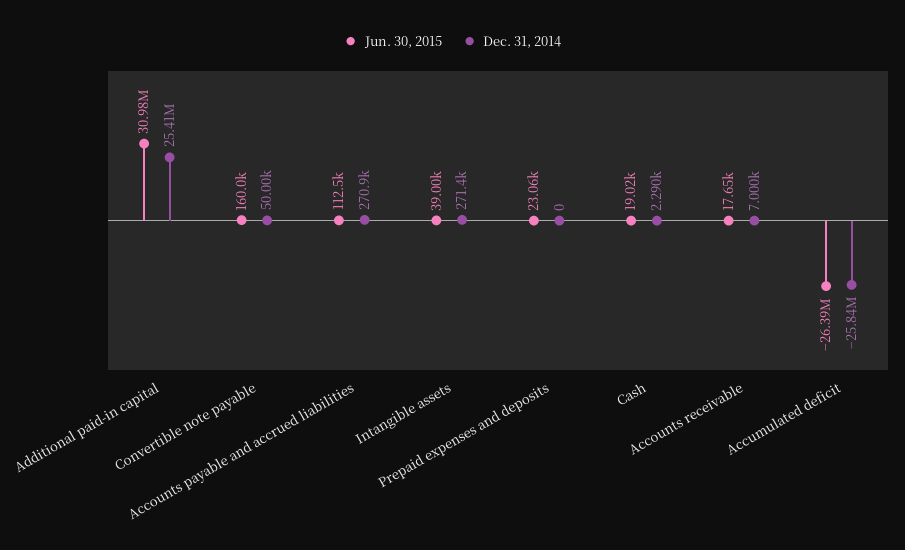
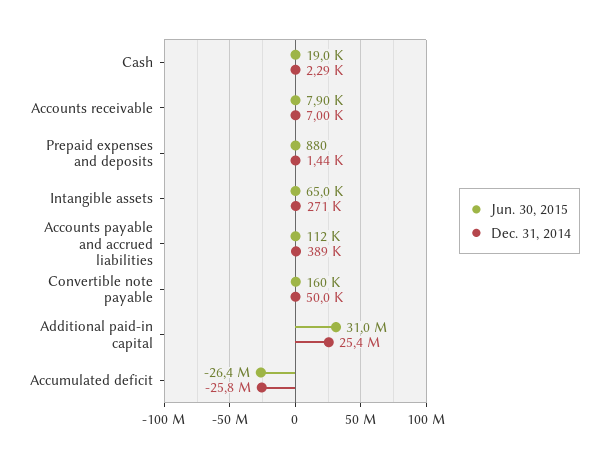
  {
    "Jun. 30, 2015": {
      "Additional paid-in capital": 30980000,
      "Convertible note payable": 160000,
      "Accounts payable and accrued liabilities": 112500,
-     "Intangible assets": 39000,
+     "Intangible assets": 65000,
-     "Prepaid expenses and deposits": 23060,
+     "Prepaid expenses and deposits": 880,
      "Cash": 19020,
-     "Accounts receivable": 17650,
+     "Accounts receivable": 7900,
      "Accumulated deficit": -26390000
    },
    "Dec. 31, 2014": {
      "Additional paid-in capital": 25410000,
      "Convertible note payable": 50000,
-     "Accounts payable and accrued liabilities": 270900,
+     "Accounts payable and accrued liabilities": 389000,
      "Intangible assets": 271400,
-     "Prepaid expenses and deposits": 0,
+     "Prepaid expenses and deposits": 1440,
      "Cash": 2290,
      "Accounts receivable": 7000,
      "Accumulated deficit": -25840000
    }
  }

